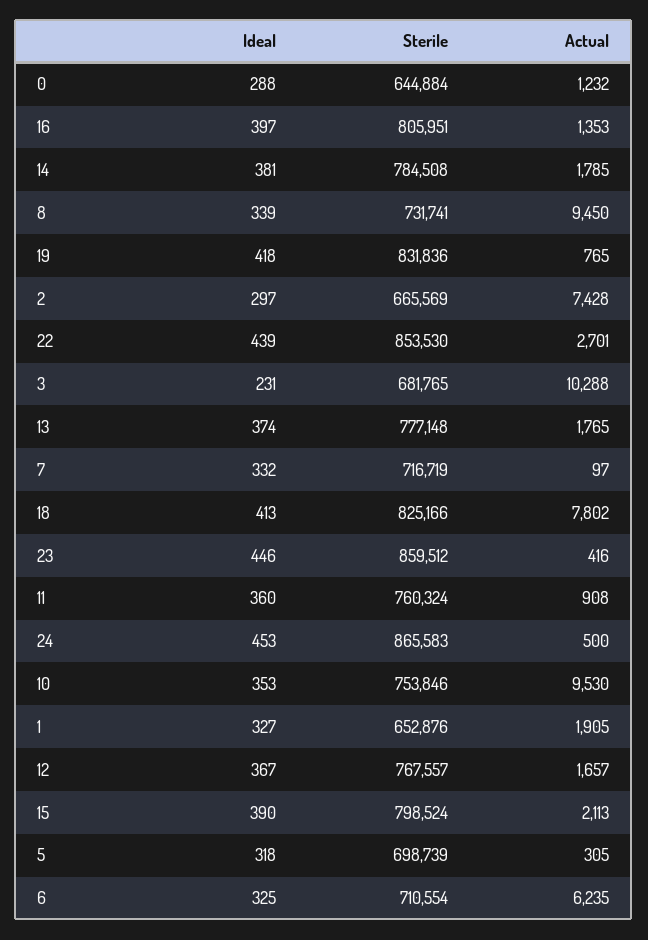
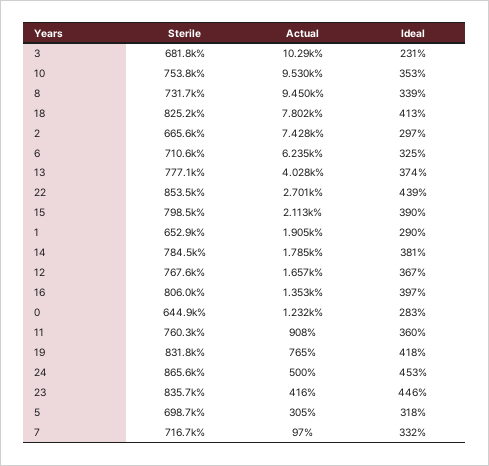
  {
    "Ideal": {
-     "0": 288,
+     "0": 283,
      "16": 397,
      "14": 381,
      "8": 339,
      "19": 418,
      "2": 297,
      "22": 439,
      "3": 231,
      "13": 374,
      "7": 332,
      "18": 413,
      "23": 446,
      "11": 360,
      "24": 453,
      "10": 353,
-     "1": 327,
+     "1": 290,
      "12": 367,
      "15": 390,
      "5": 318,
      "6": 325
    },
    "Sterile": {
      "0": 644884,
      "16": 805951,
      "14": 784508,
      "8": 731741,
      "19": 831836,
      "2": 665569,
      "22": 853530,
      "3": 681765,
      "13": 777148,
      "7": 716719,
      "18": 825166,
-     "23": 859512,
+     "23": 835700,
      "11": 760324,
      "24": 865583,
      "10": 753846,
      "1": 652876,
      "12": 767557,
      "15": 798524,
      "5": 698739,
      "6": 710554
    },
    "Actual": {
      "0": 1232,
      "16": 1353,
      "14": 1785,
      "8": 9450,
      "19": 765,
      "2": 7428,
      "22": 2701,
      "3": 10288,
-     "13": 1765,
+     "13": 4028,
      "7": 97,
      "18": 7802,
      "23": 416,
      "11": 908,
      "24": 500,
      "10": 9530,
      "1": 1905,
      "12": 1657,
      "15": 2113,
      "5": 305,
      "6": 6235
    }
  }

